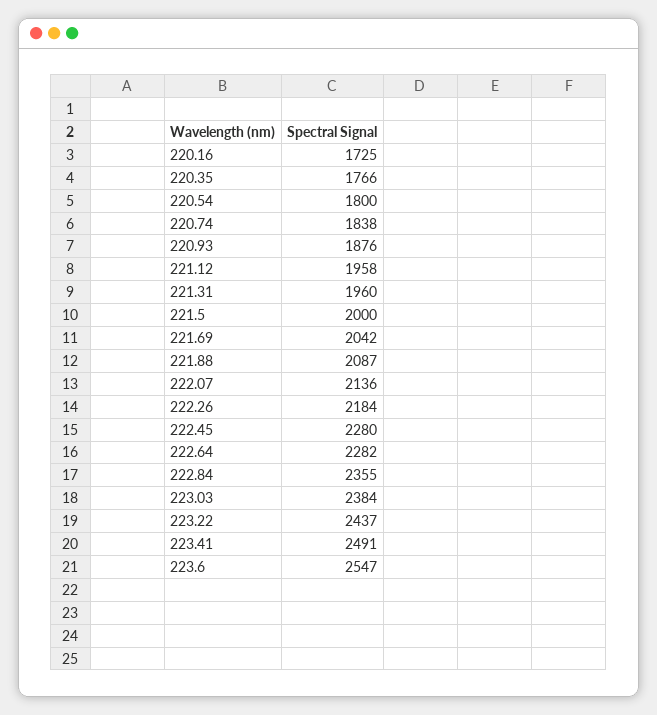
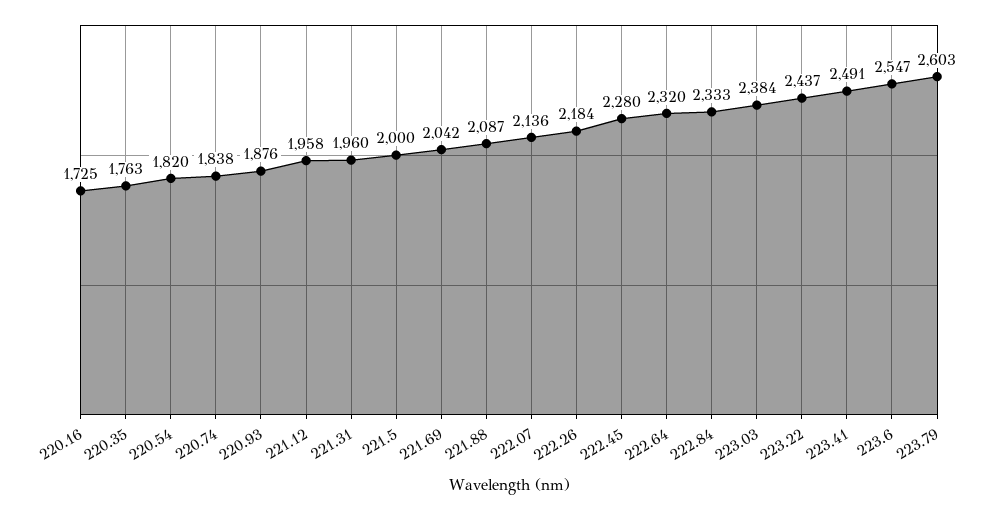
  {
    "220.16": 1725,
-   "220.35": 1766,
+   "220.35": 1763,
-   "220.54": 1800,
+   "220.54": 1820,
    "220.74": 1838,
    "220.93": 1876,
    "221.12": 1958,
    "221.31": 1960,
    "221.5": 2000,
    "221.69": 2042,
    "221.88": 2087,
    "222.07": 2136,
    "222.26": 2184,
    "222.45": 2280,
-   "222.64": 2282,
+   "222.64": 2320,
-   "222.84": 2355,
+   "222.84": 2333,
    "223.03": 2384,
    "223.22": 2437,
    "223.41": 2491,
-   "223.6": 2547
+   "223.6": 2547,
+   "223.79": 2603
  }

